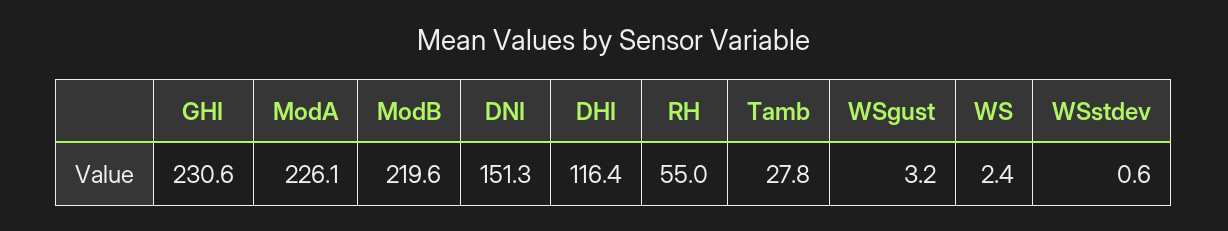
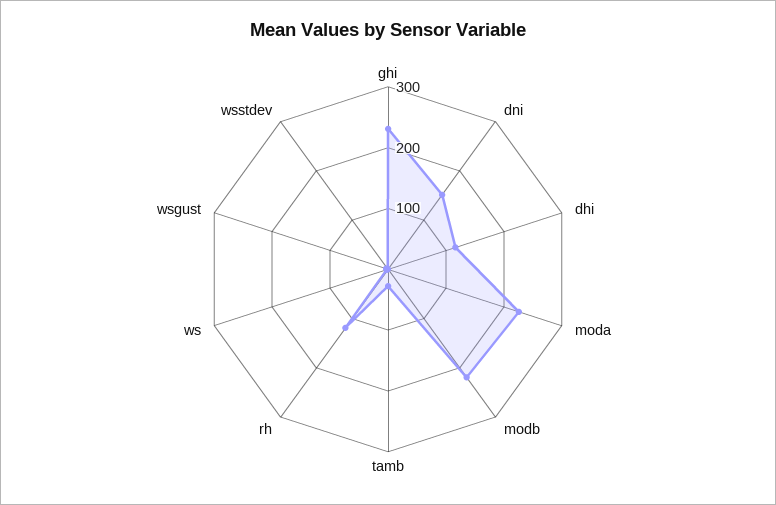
  {
    "GHI": 230.6,
    "ModA": 226.1,
    "ModB": 219.6,
    "DNI": 151.3,
    "DHI": 116.4,
-   "RH": 55,
+   "RH": 120,
    "Tamb": 27.8,
    "WSgust": 3.2,
    "WS": 2.4,
    "WSstdev": 0.6
  }

